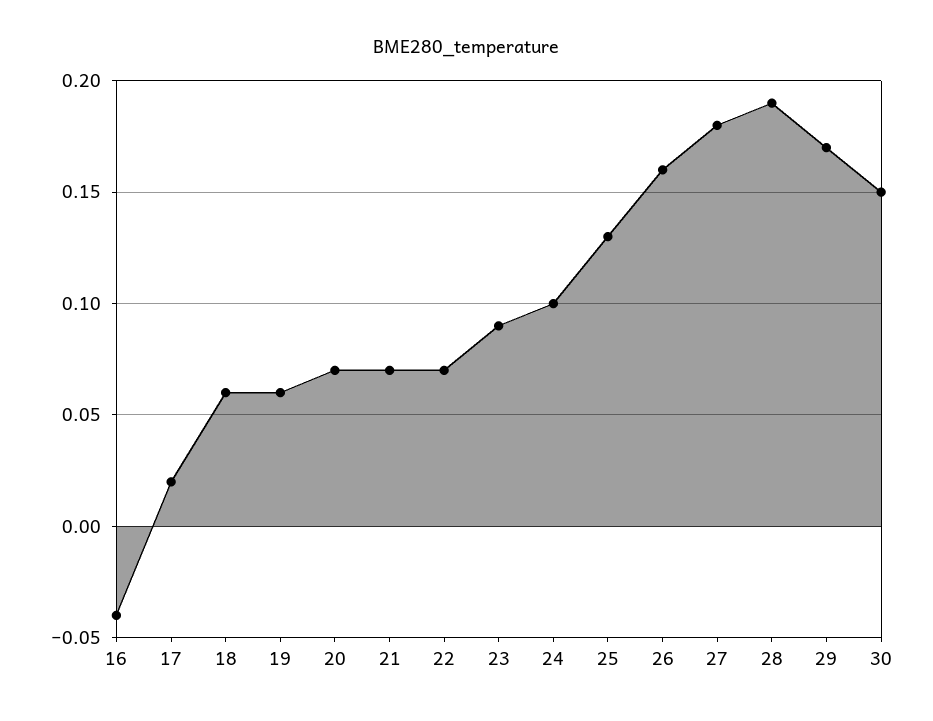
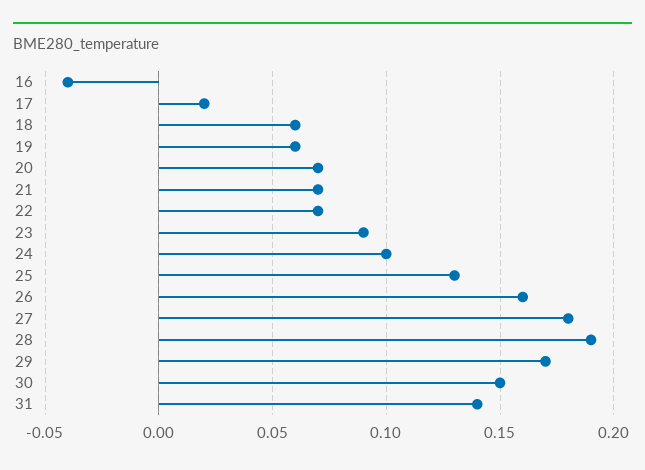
  {
    "16": -0.04,
    "17": 0.02,
    "18": 0.06,
    "19": 0.06,
    "20": 0.07,
    "21": 0.07,
    "22": 0.07,
    "23": 0.09,
    "24": 0.1,
    "25": 0.13,
    "26": 0.16,
    "27": 0.18,
    "28": 0.19,
    "29": 0.17,
-   "30": 0.15
+   "30": 0.15,
+   "31": 0.14
  }

